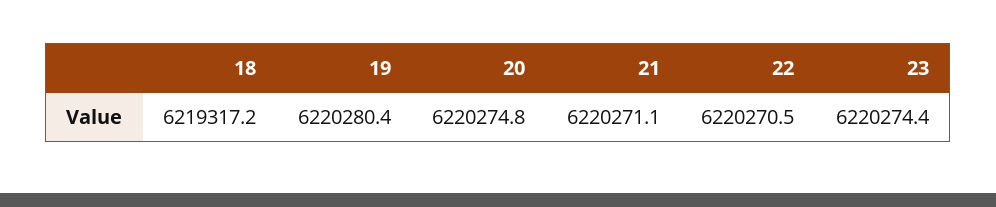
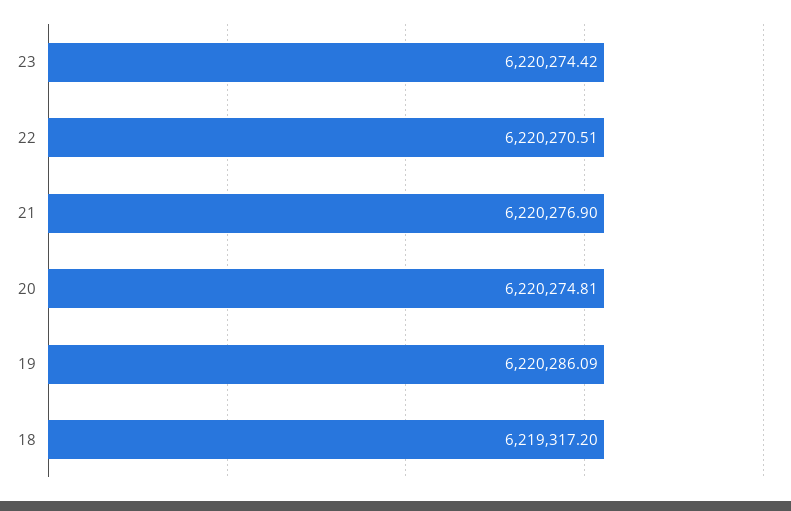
  {
    "18": 6219317.2,
-   "19": 6220280.4,
+   "19": 6220286.09,
    "20": 6220274.81,
-   "21": 6220271.1,
+   "21": 6220276.9,
    "22": 6220270.51,
    "23": 6220274.42
  }

